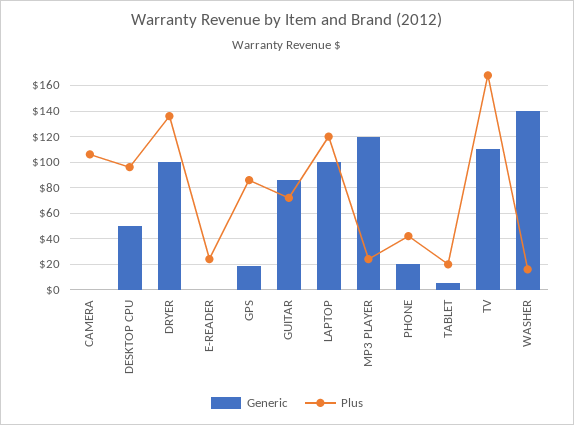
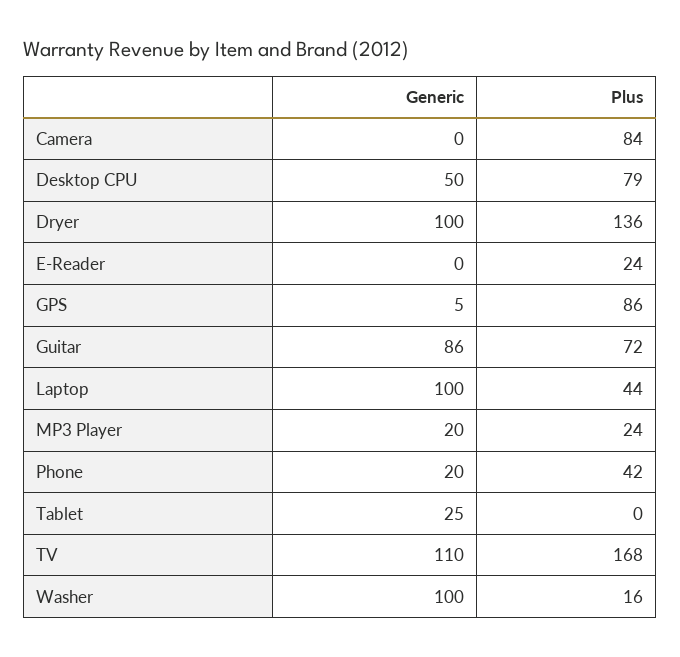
  {
    "Generic": {
      "CAMERA": 0,
      "DESKTOP CPU": 50,
      "DRYER": 100,
      "E-READER": 0,
-     "GPS": 20,
+     "GPS": 5,
      "GUITAR": 86,
      "LAPTOP": 100,
-     "MP3 PLAYER": 120,
+     "MP3 PLAYER": 20,
      "PHONE": 20,
-     "TABLET": 5,
+     "TABLET": 25,
      "TV": 110,
-     "WASHER": 140
+     "WASHER": 100
    },
    "Plus": {
-     "CAMERA": 105,
+     "CAMERA": 84,
-     "DESKTOP CPU": 95,
+     "DESKTOP CPU": 79,
      "DRYER": 136,
      "E-READER": 24,
      "GPS": 86,
      "GUITAR": 72,
-     "LAPTOP": 120,
+     "LAPTOP": 44,
      "MP3 PLAYER": 24,
      "PHONE": 42,
-     "TABLET": 20,
+     "TABLET": 0,
      "TV": 168,
      "WASHER": 16
    }
  }

